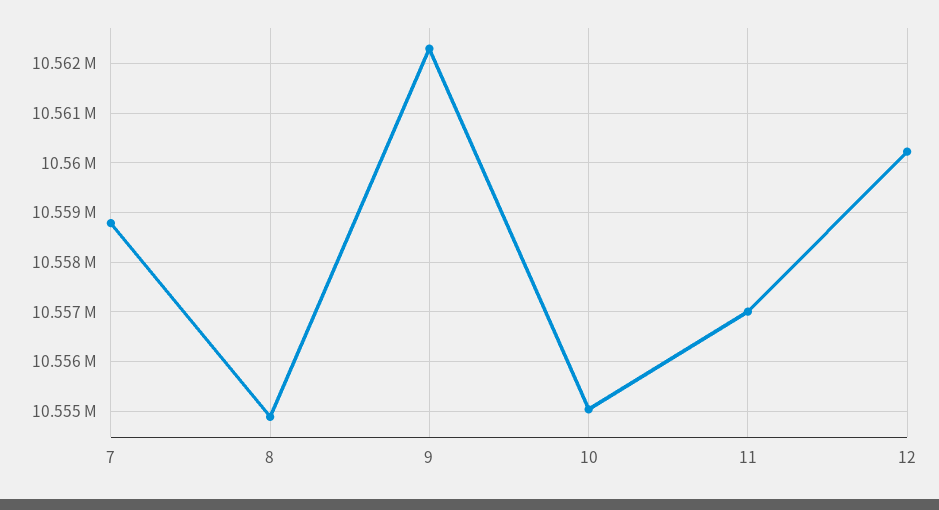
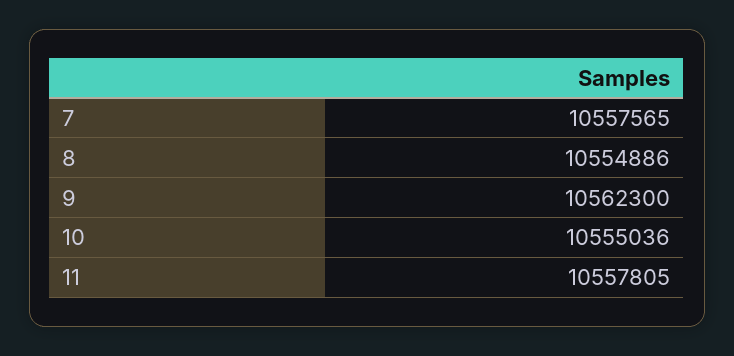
  {
-   "7": 10558800,
+   "7": 10557565,
    "8": 10554886,
    "9": 10562300,
    "10": 10555036,
-   "11": 10557000,
+   "11": 10557805
-   "12": 10560200
  }

